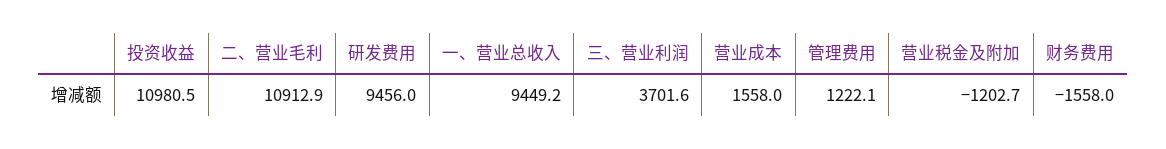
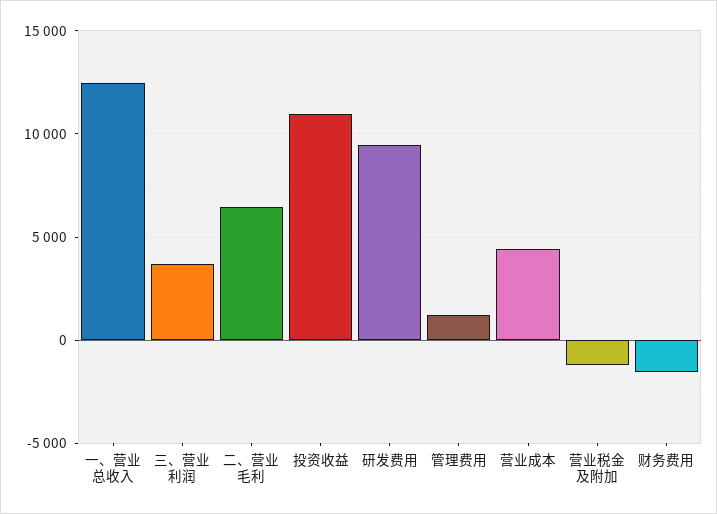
  {
    "投资收益": 10980.5,
-   "二、营业毛利": 10912.9,
+   "二、营业毛利": 6500,
    "研发费用": 9456,
-   "一、营业总收入": 9449.2,
+   "一、营业总收入": 12500,
    "三、营业利润": 3701.6,
-   "营业成本": 1558,
+   "营业成本": 4500,
    "管理费用": 1222.1,
    "营业税金及附加": -1202.7,
    "财务费用": -1558
  }

